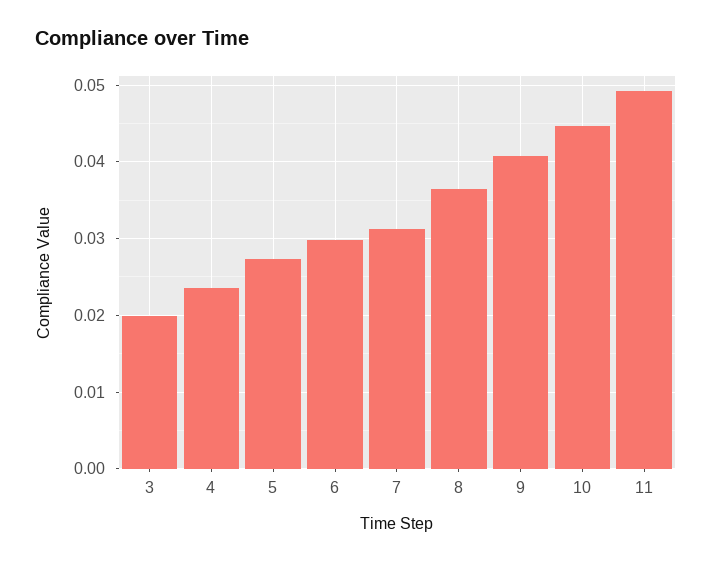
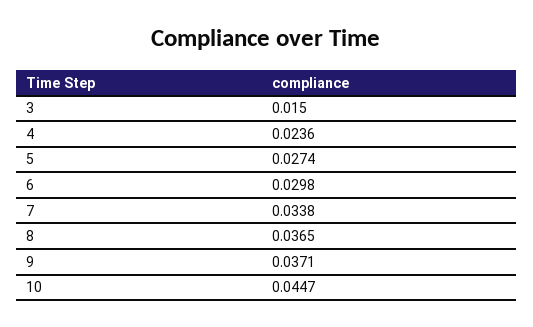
  {
-   "3": 0.02,
+   "3": 0.015,
    "4": 0.0236,
    "5": 0.0274,
    "6": 0.0298,
-   "7": 0.031,
+   "7": 0.0338,
    "8": 0.0365,
-   "9": 0.041,
+   "9": 0.0371,
-   "10": 0.0447,
+   "10": 0.0447
-   "11": 0.049
  }

